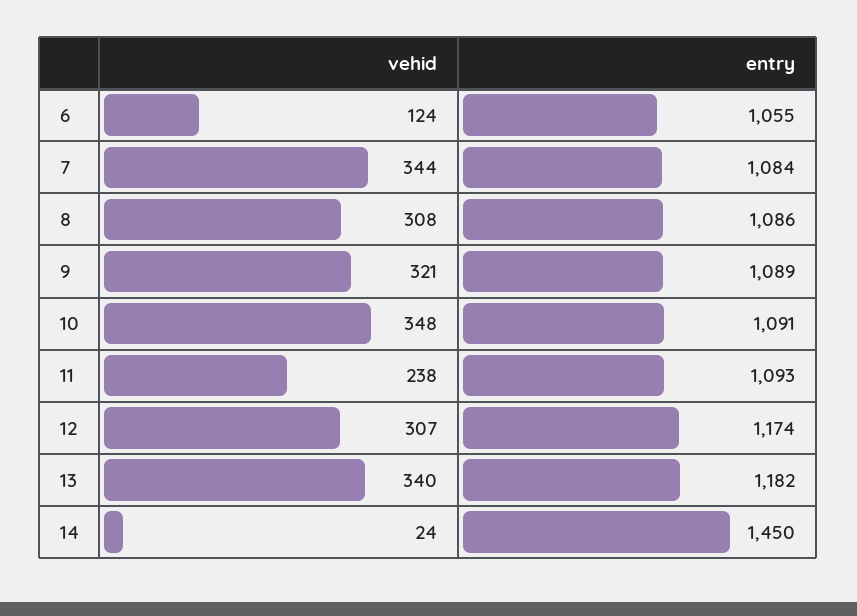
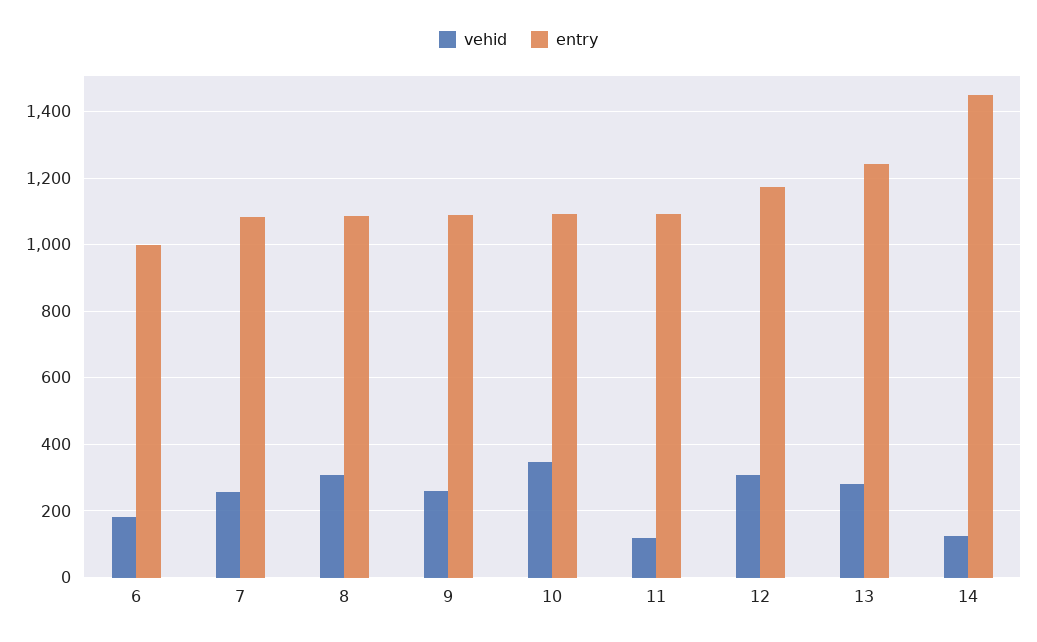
  {
    "vehid": {
-     "6": 124,
+     "6": 180,
-     "7": 344,
+     "7": 260,
      "8": 308,
-     "9": 321,
+     "9": 260,
      "10": 348,
-     "11": 238,
+     "11": 120,
      "12": 307,
-     "13": 340,
+     "13": 280,
-     "14": 24
+     "14": 120
    },
    "entry": {
-     "6": 1055,
+     "6": 1000,
      "7": 1084,
      "8": 1086,
      "9": 1089,
      "10": 1091,
      "11": 1093,
      "12": 1174,
-     "13": 1182,
+     "13": 1240,
      "14": 1450
    }
  }

